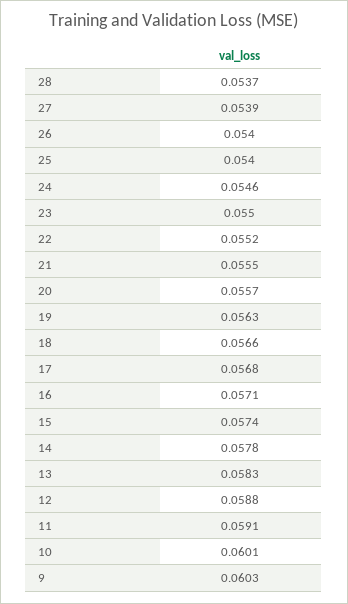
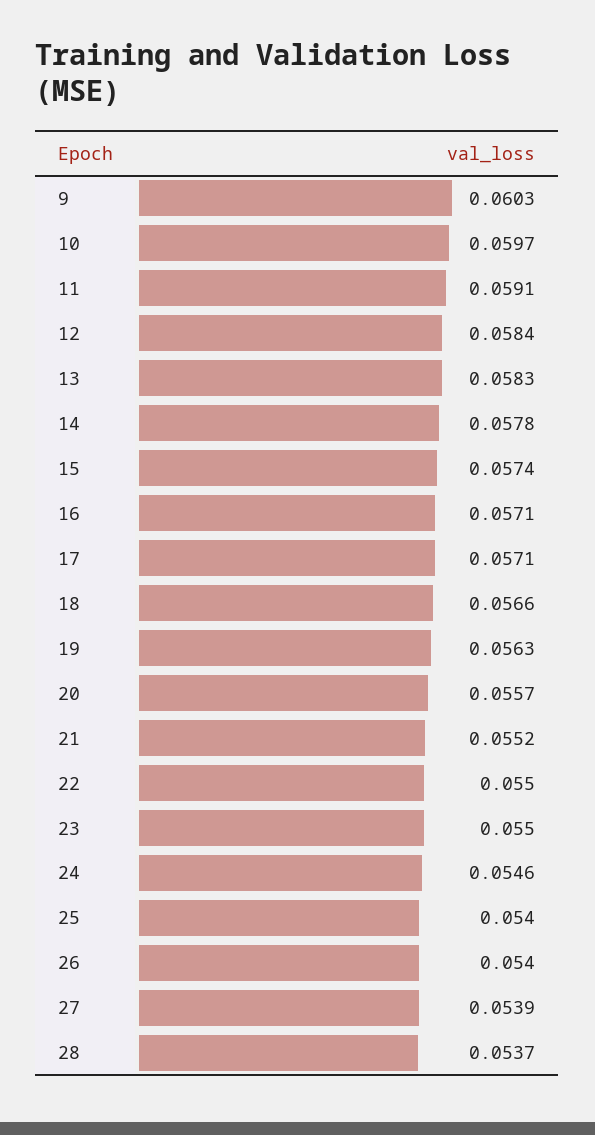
  {
    "28": 0.0537,
    "27": 0.0539,
    "26": 0.054,
    "25": 0.054,
    "24": 0.0546,
    "23": 0.055,
-   "22": 0.0552,
+   "22": 0.055,
-   "21": 0.0555,
+   "21": 0.0552,
    "20": 0.0557,
    "19": 0.0563,
    "18": 0.0566,
-   "17": 0.0568,
+   "17": 0.0571,
    "16": 0.0571,
    "15": 0.0574,
    "14": 0.0578,
    "13": 0.0583,
-   "12": 0.0588,
+   "12": 0.0584,
    "11": 0.0591,
-   "10": 0.0601,
+   "10": 0.0597,
    "9": 0.0603
  }

